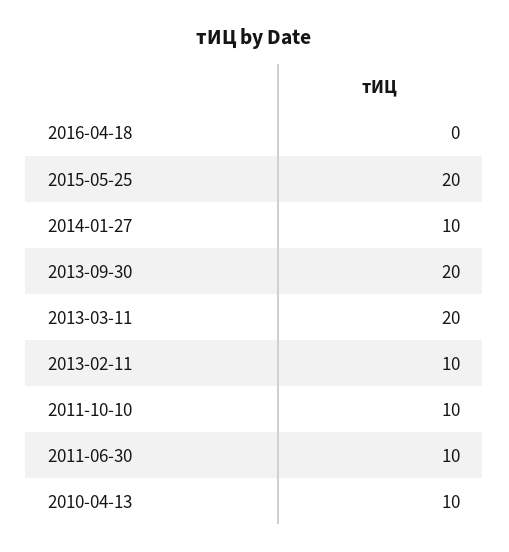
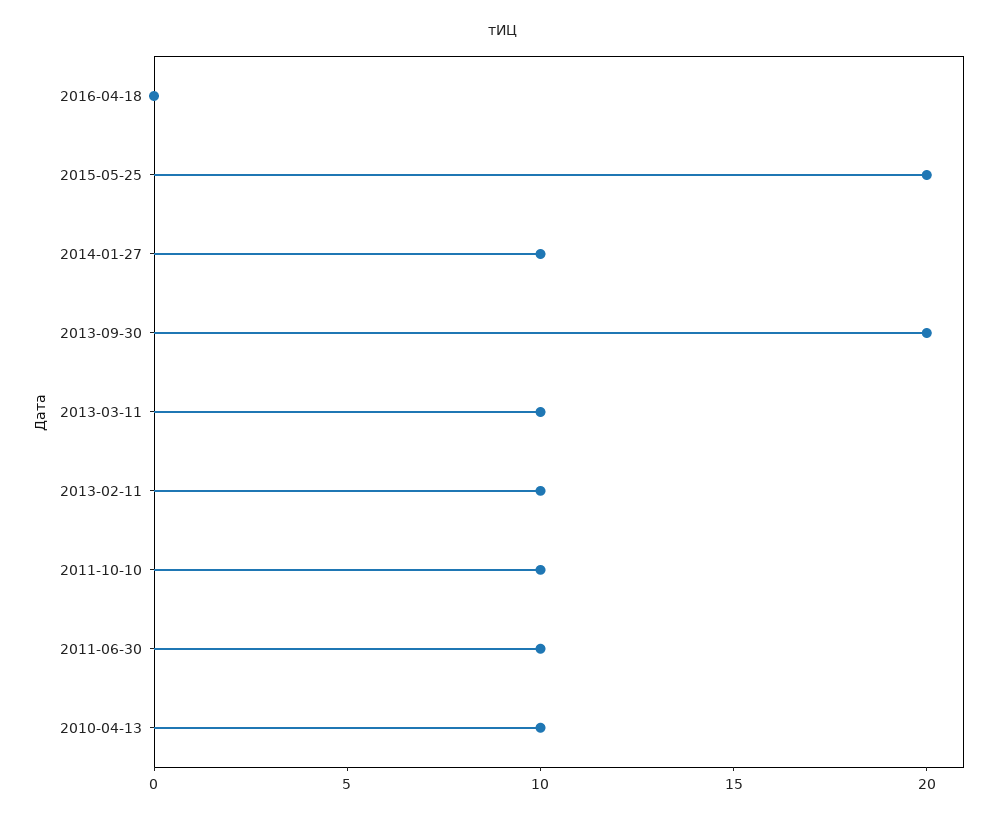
  {
    "2016-04-18": 0,
    "2015-05-25": 20,
    "2014-01-27": 10,
    "2013-09-30": 20,
-   "2013-03-11": 20,
+   "2013-03-11": 10,
    "2013-02-11": 10,
    "2011-10-10": 10,
    "2011-06-30": 10,
    "2010-04-13": 10
  }

